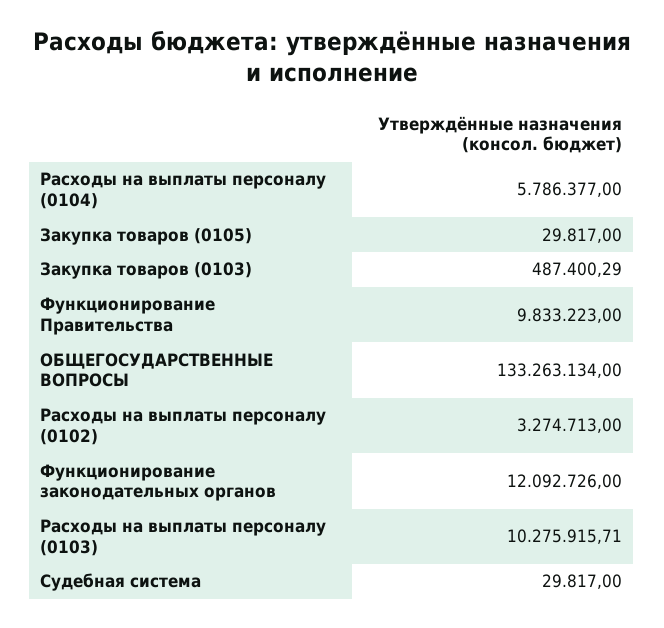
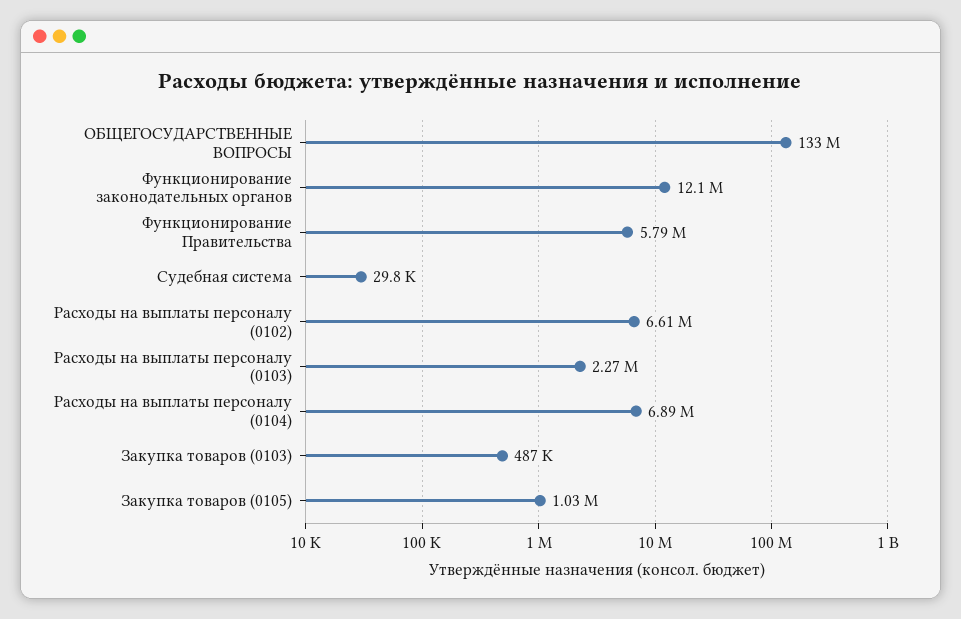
  {
-   "Расходы на выплаты персоналу (0104)": 5786377,
+   "Расходы на выплаты персоналу (0104)": 6890000,
-   "Закупка товаров (0105)": 29817,
+   "Закупка товаров (0105)": 1030000,
    "Закупка товаров (0103)": 487400.29,
-   "Функционирование Правительства": 9833223,
+   "Функционирование Правительства": 5790000,
    "ОБЩЕГОСУДАРСТВЕННЫЕ ВОПРОСЫ": 133263134,
-   "Расходы на выплаты персоналу (0102)": 3274713,
+   "Расходы на выплаты персоналу (0102)": 6610000,
    "Функционирование законодательных органов": 12092726,
-   "Расходы на выплаты персоналу (0103)": 10275915.71,
+   "Расходы на выплаты персоналу (0103)": 2270000,
    "Судебная система": 29817
  }

